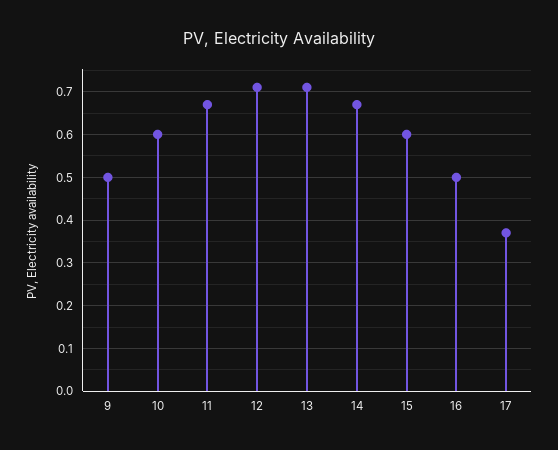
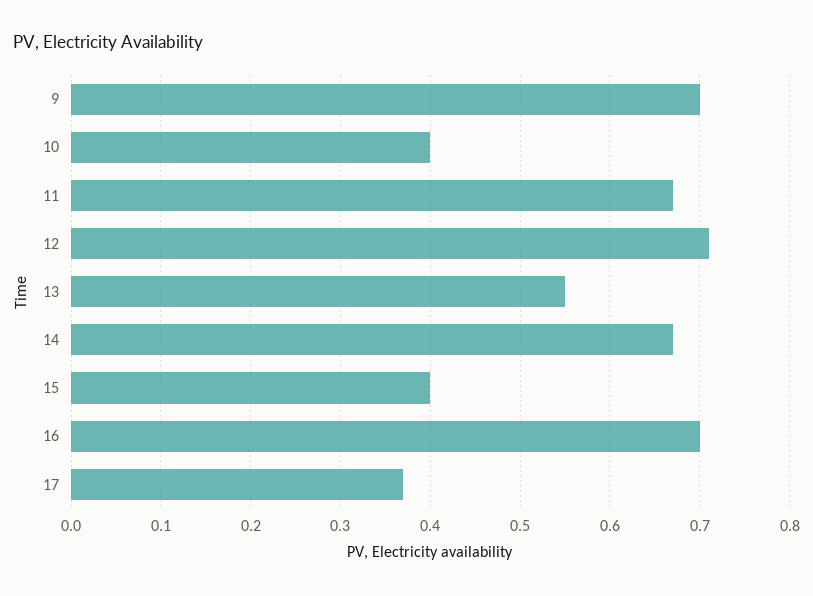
  {
-   "9": 0.5,
+   "9": 0.7,
-   "10": 0.6,
+   "10": 0.4,
    "11": 0.67,
    "12": 0.71,
-   "13": 0.7,
+   "13": 0.55,
    "14": 0.67,
-   "15": 0.6,
+   "15": 0.4,
-   "16": 0.5,
+   "16": 0.7,
    "17": 0.37
  }

